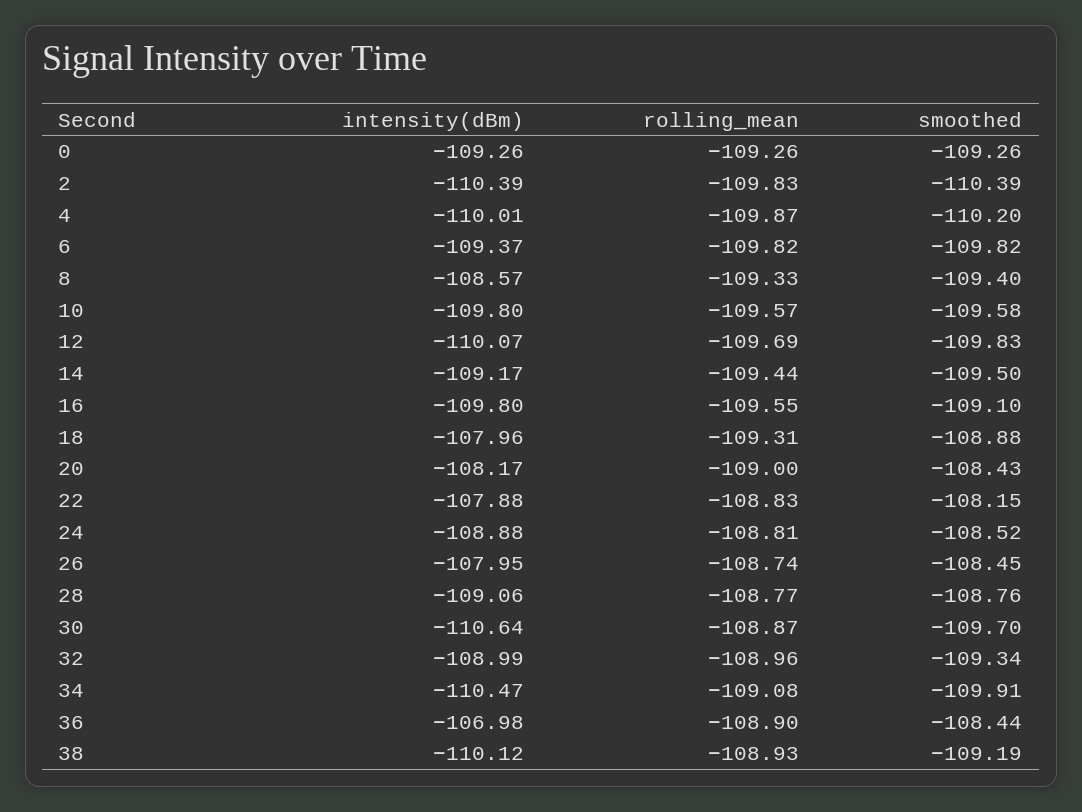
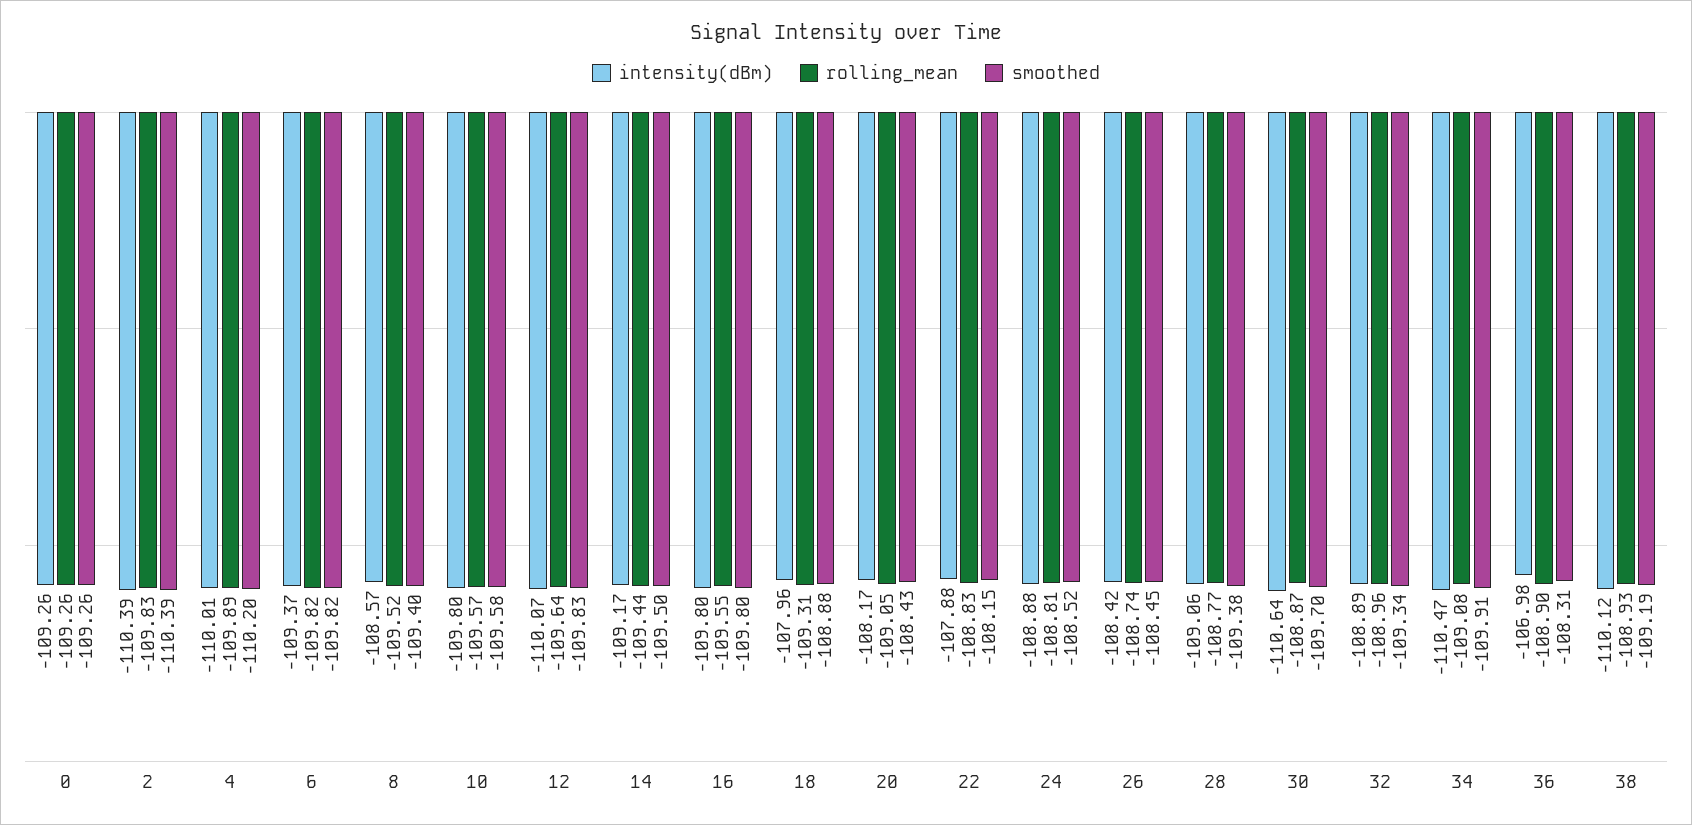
  {
    "intensity(dBm)": {
      "0": -109.26,
      "2": -110.39,
      "4": -110.01,
      "6": -109.37,
      "8": -108.57,
      "10": -109.8,
      "12": -110.07,
      "14": -109.17,
      "16": -109.8,
      "18": -107.96,
      "20": -108.17,
      "22": -107.88,
      "24": -108.88,
-     "26": -107.95,
+     "26": -108.42,
      "28": -109.06,
      "30": -110.64,
-     "32": -108.99,
+     "32": -108.89,
      "34": -110.47,
      "36": -106.98,
      "38": -110.12
    },
    "rolling_mean": {
      "0": -109.26,
      "2": -109.83,
-     "4": -109.87,
+     "4": -109.89,
      "6": -109.82,
-     "8": -109.33,
+     "8": -109.52,
      "10": -109.57,
-     "12": -109.69,
+     "12": -109.64,
      "14": -109.44,
      "16": -109.55,
      "18": -109.31,
-     "20": -109,
+     "20": -109.05,
      "22": -108.83,
      "24": -108.81,
      "26": -108.74,
      "28": -108.77,
      "30": -108.87,
      "32": -108.96,
      "34": -109.08,
      "36": -108.9,
      "38": -108.93
    },
    "smoothed": {
      "0": -109.26,
      "2": -110.39,
      "4": -110.2,
      "6": -109.82,
      "8": -109.4,
      "10": -109.58,
      "12": -109.83,
      "14": -109.5,
-     "16": -109.1,
+     "16": -109.8,
      "18": -108.88,
      "20": -108.43,
      "22": -108.15,
      "24": -108.52,
      "26": -108.45,
-     "28": -108.76,
+     "28": -109.38,
      "30": -109.7,
      "32": -109.34,
      "34": -109.91,
-     "36": -108.44,
+     "36": -108.31,
      "38": -109.19
    }
  }

